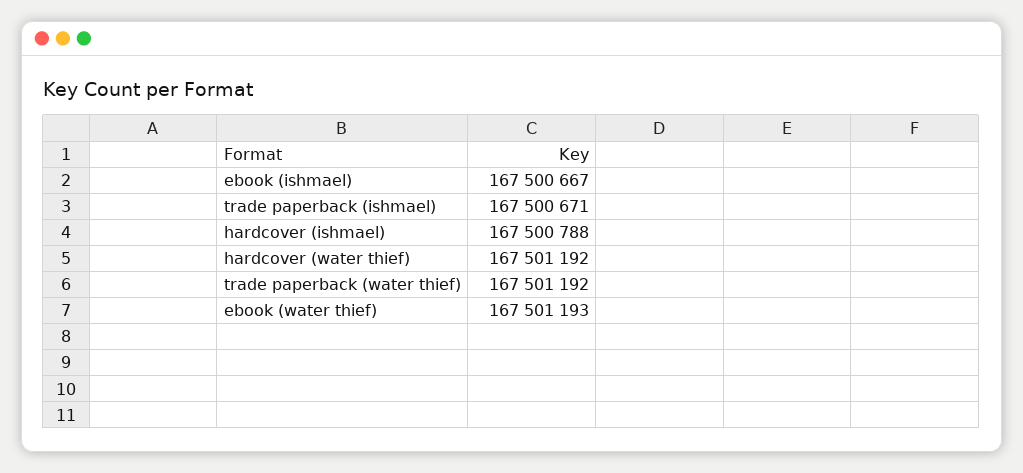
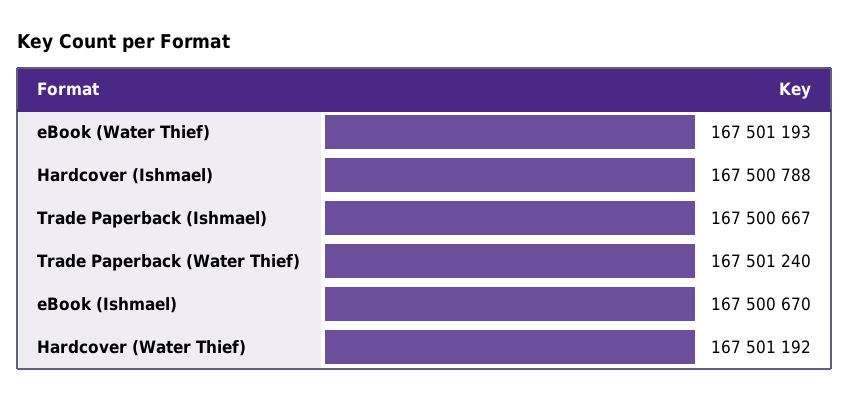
  {
-   "ebook (ishmael)": 167500667,
+   "ebook (ishmael)": 167500670,
-   "trade paperback (ishmael)": 167500671,
+   "trade paperback (ishmael)": 167500667,
    "hardcover (ishmael)": 167500788,
    "hardcover (water thief)": 167501192,
-   "trade paperback (water thief)": 167501192,
+   "trade paperback (water thief)": 167501240,
    "ebook (water thief)": 167501193
  }

